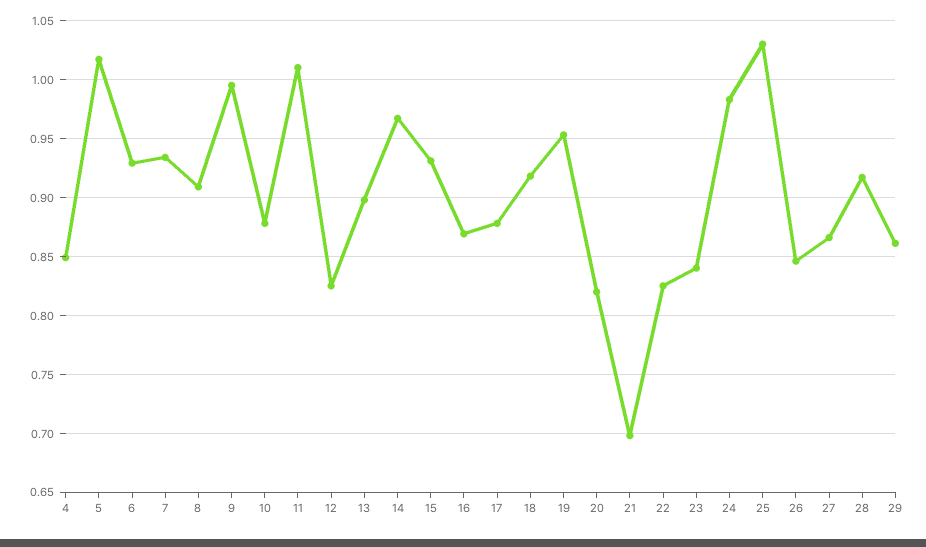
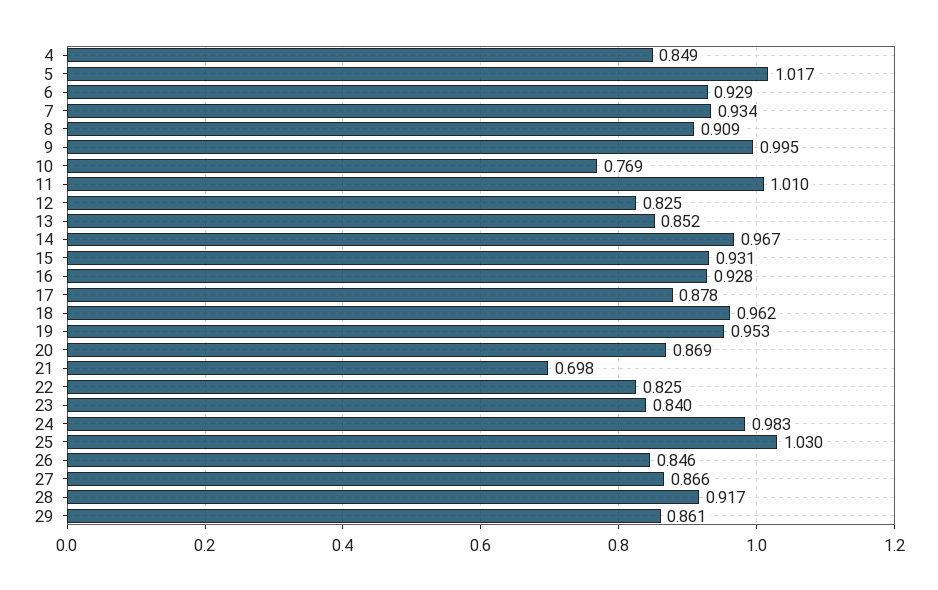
  {
    "4": 0.849,
    "5": 1.017,
    "6": 0.929,
    "7": 0.934,
    "8": 0.909,
    "9": 0.995,
-   "10": 0.88,
+   "10": 0.769,
    "11": 1.01,
    "12": 0.825,
-   "13": 0.9,
+   "13": 0.852,
    "14": 0.967,
    "15": 0.931,
-   "16": 0.87,
+   "16": 0.928,
    "17": 0.878,
-   "18": 0.92,
+   "18": 0.962,
    "19": 0.953,
-   "20": 0.82,
+   "20": 0.869,
    "21": 0.698,
    "22": 0.825,
    "23": 0.84,
    "24": 0.983,
    "25": 1.03,
    "26": 0.846,
    "27": 0.866,
    "28": 0.917,
    "29": 0.861
  }

